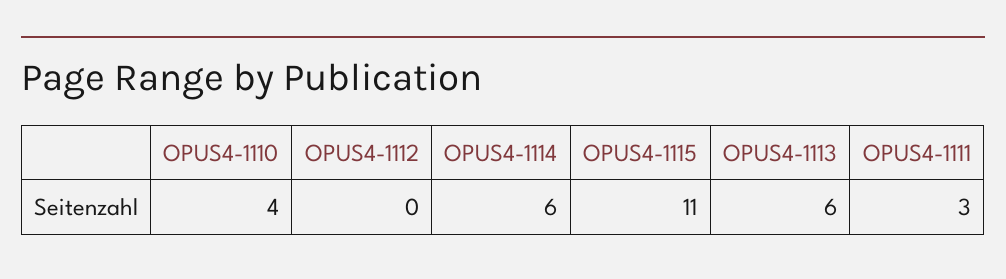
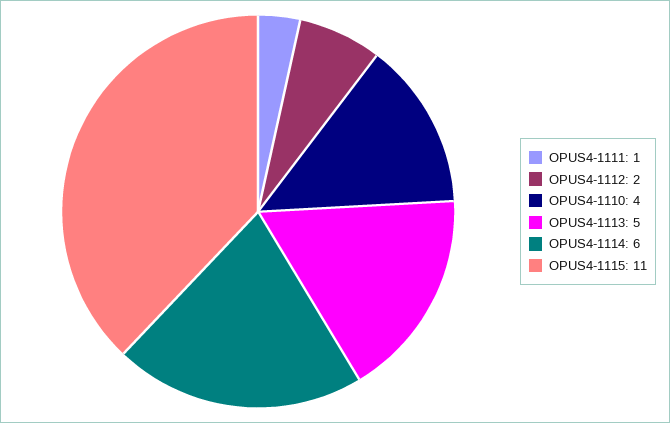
  {
    "OPUS4-1110": 4,
-   "OPUS4-1112": 0,
+   "OPUS4-1112": 2,
    "OPUS4-1114": 6,
    "OPUS4-1115": 11,
-   "OPUS4-1113": 6,
+   "OPUS4-1113": 5,
-   "OPUS4-1111": 3
+   "OPUS4-1111": 1
  }

